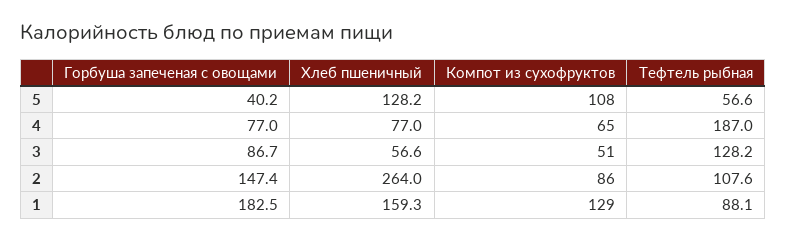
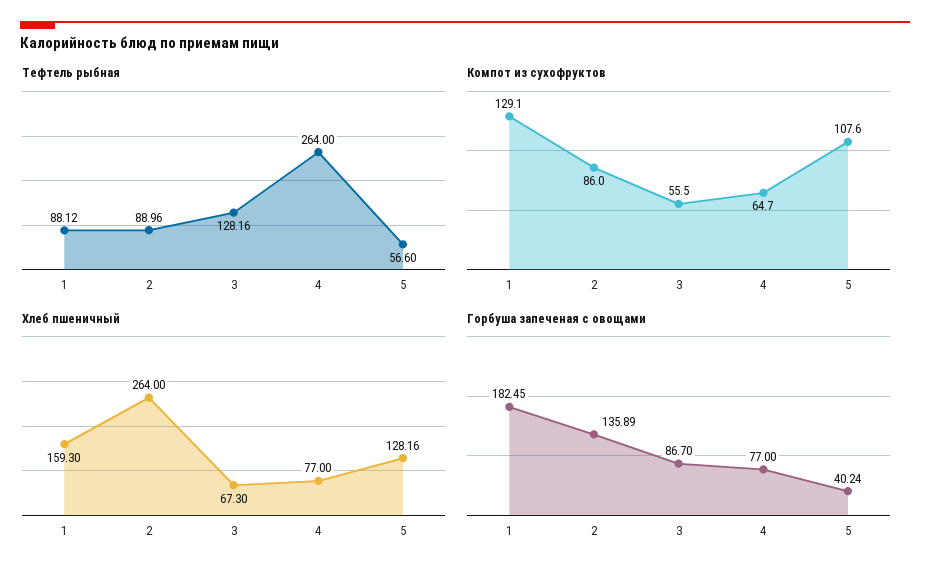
  {
    "Горбуша запеченая с овощами": {
      "5": 40.24,
      "4": 77,
      "3": 86.7,
-     "2": 147.4,
+     "2": 135.89,
      "1": 182.45
    },
    "Хлеб пшеничный": {
      "5": 128.16,
      "4": 77,
-     "3": 56.6,
+     "3": 67.3,
      "2": 264,
      "1": 159.3
    },
    "Компот из сухофруктов": {
      "5": 107.6,
      "4": 64.7,
-     "3": 51,
+     "3": 55.5,
      "2": 86,
      "1": 129.1
    },
    "Тефтель рыбная": {
      "5": 56.6,
-     "4": 187,
+     "4": 264,
      "3": 128.16,
-     "2": 107.6,
+     "2": 88.96,
      "1": 88.12
    }
  }

